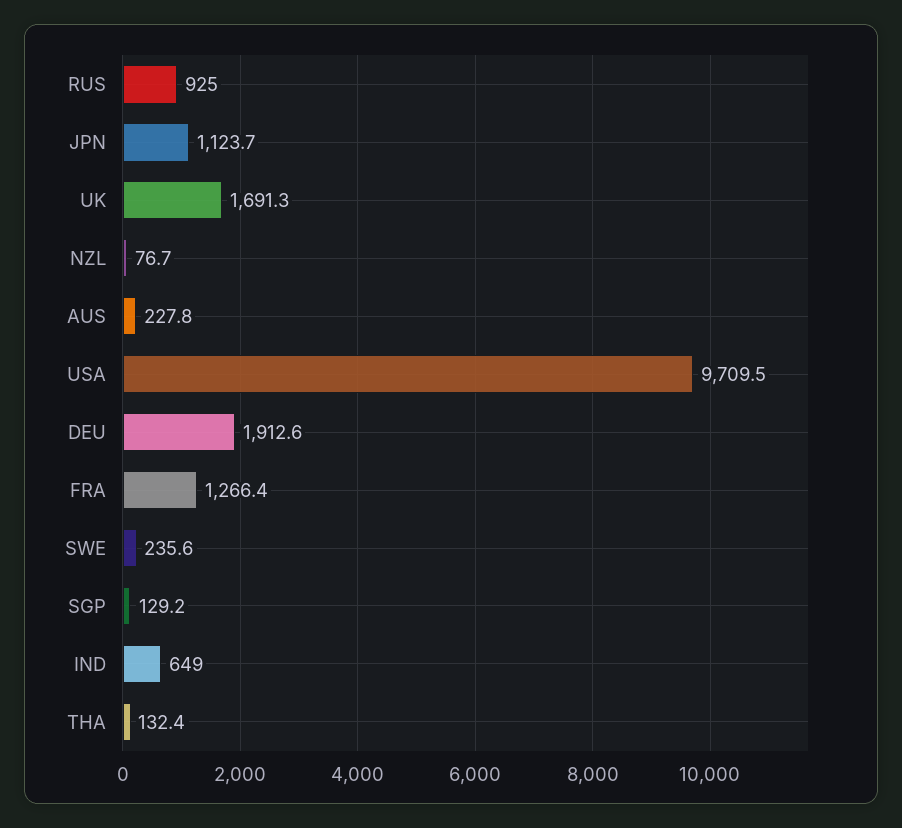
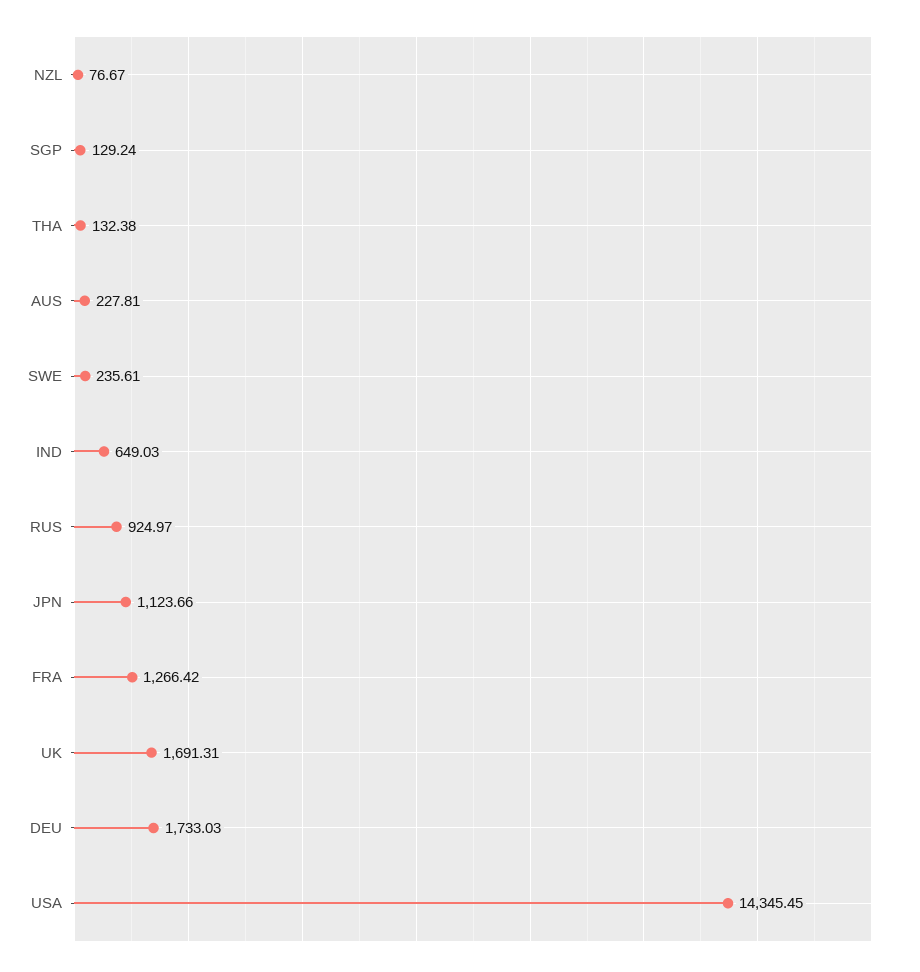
  {
    "RUS": 924.97,
    "JPN": 1123.66,
    "UK": 1691.31,
    "NZL": 76.67,
    "AUS": 227.81,
-   "USA": 9709.5,
+   "USA": 14345.45,
-   "DEU": 1912.6,
+   "DEU": 1733.03,
    "FRA": 1266.42,
    "SWE": 235.61,
    "SGP": 129.24,
    "IND": 649.03,
    "THA": 132.38
  }

